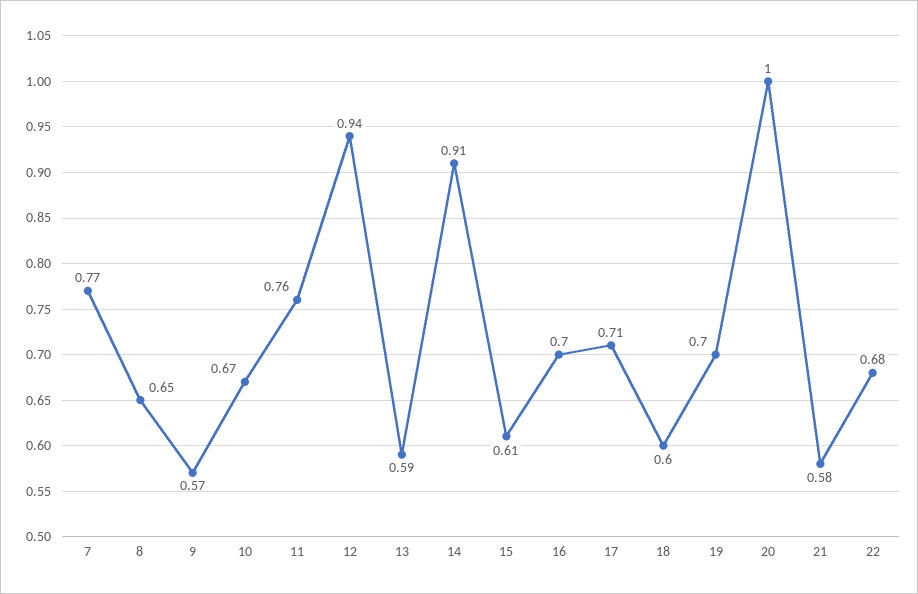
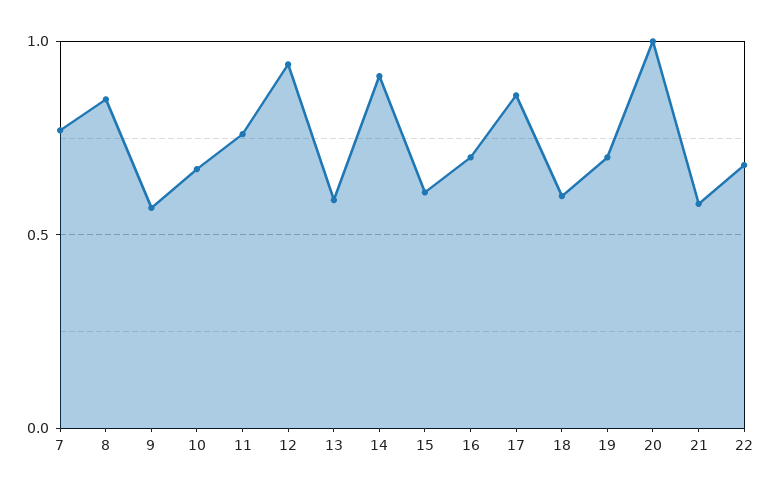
  {
    "7": 0.77,
-   "8": 0.65,
+   "8": 0.85,
    "9": 0.57,
    "10": 0.67,
    "11": 0.76,
    "12": 0.94,
    "13": 0.59,
    "14": 0.91,
    "15": 0.61,
    "16": 0.7,
-   "17": 0.71,
+   "17": 0.85,
    "18": 0.6,
    "19": 0.7,
    "20": 1,
    "21": 0.58,
    "22": 0.68
  }

